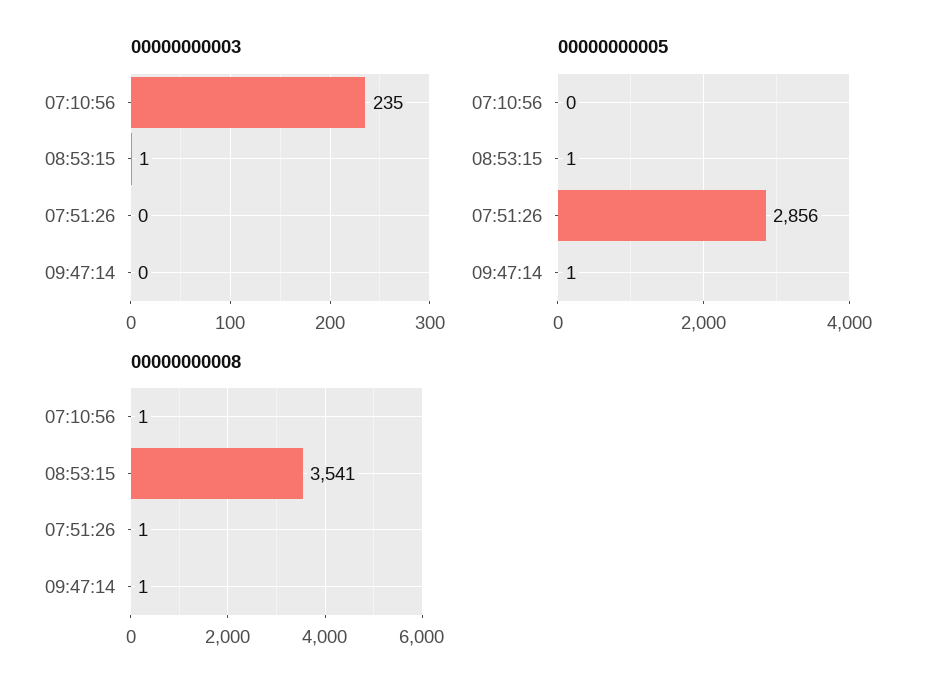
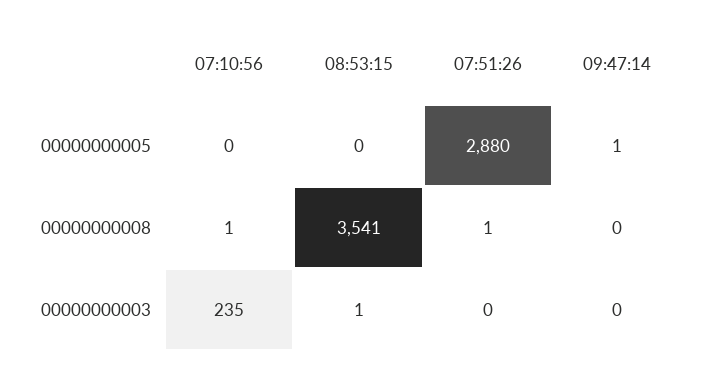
  {
    "00000000003": {
      "07:10:56": 235,
      "08:53:15": 1,
      "07:51:26": 0,
      "09:47:14": 0
    },
    "00000000005": {
      "07:10:56": 0,
-     "08:53:15": 1,
+     "08:53:15": 0,
-     "07:51:26": 2856,
+     "07:51:26": 2880,
      "09:47:14": 1
    },
    "00000000008": {
      "07:10:56": 1,
      "08:53:15": 3541,
      "07:51:26": 1,
-     "09:47:14": 1
+     "09:47:14": 0
    }
  }

